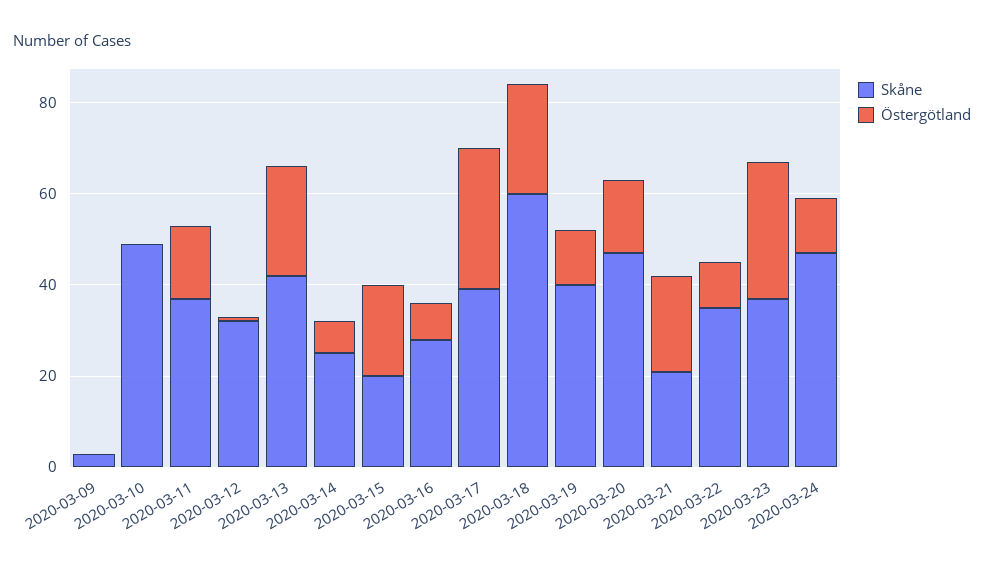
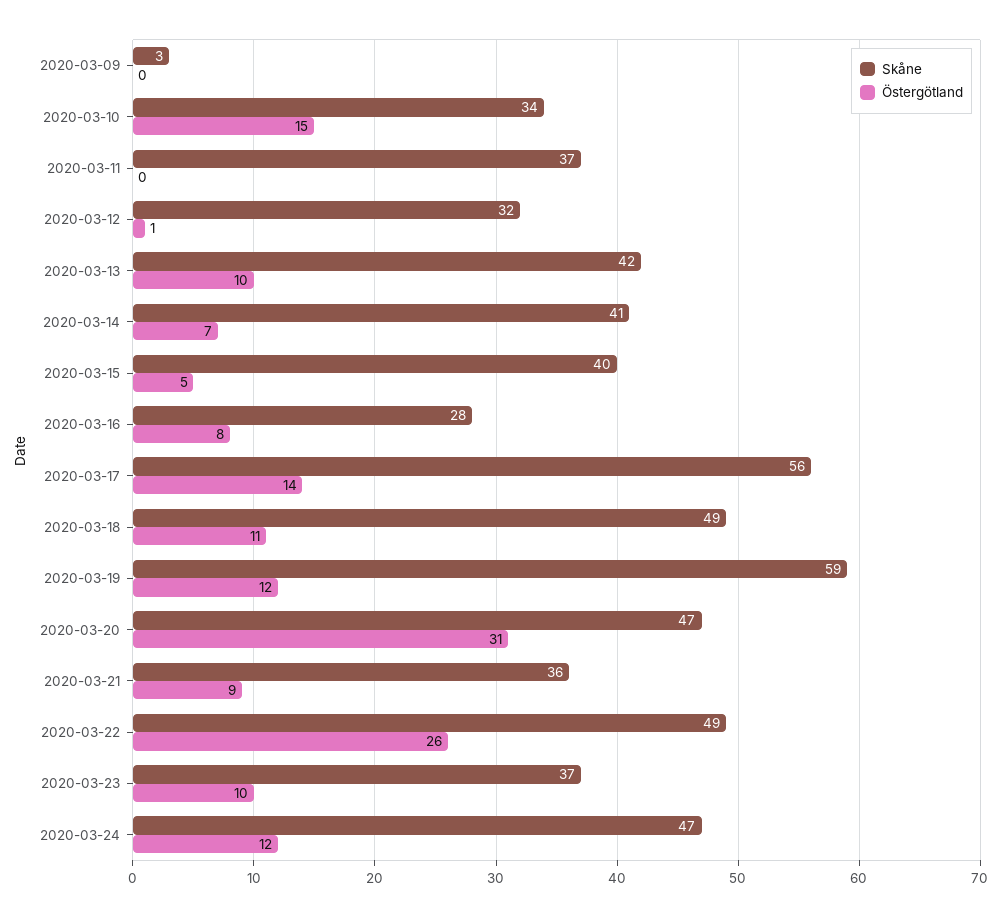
  {
    "Skåne": {
      "2020-03-09": 3,
-     "2020-03-10": 50,
+     "2020-03-10": 34,
      "2020-03-11": 37,
      "2020-03-12": 32,
      "2020-03-13": 42,
-     "2020-03-14": 25,
+     "2020-03-14": 41,
-     "2020-03-15": 20,
+     "2020-03-15": 40,
      "2020-03-16": 28,
-     "2020-03-17": 40,
+     "2020-03-17": 56,
-     "2020-03-18": 60,
+     "2020-03-18": 49,
-     "2020-03-19": 40,
+     "2020-03-19": 59,
      "2020-03-20": 47,
-     "2020-03-21": 20,
+     "2020-03-21": 36,
-     "2020-03-22": 35,
+     "2020-03-22": 49,
      "2020-03-23": 37,
      "2020-03-24": 47
    },
    "Östergötland": {
      "2020-03-09": 0,
-     "2020-03-10": 0,
+     "2020-03-10": 15,
-     "2020-03-11": 15,
+     "2020-03-11": 0,
      "2020-03-12": 1,
-     "2020-03-13": 25,
+     "2020-03-13": 10,
      "2020-03-14": 7,
-     "2020-03-15": 20,
+     "2020-03-15": 5,
      "2020-03-16": 8,
-     "2020-03-17": 30,
+     "2020-03-17": 14,
-     "2020-03-18": 25,
+     "2020-03-18": 11,
      "2020-03-19": 12,
-     "2020-03-20": 15,
+     "2020-03-20": 31,
-     "2020-03-21": 20,
+     "2020-03-21": 9,
-     "2020-03-22": 10,
+     "2020-03-22": 26,
-     "2020-03-23": 30,
+     "2020-03-23": 10,
      "2020-03-24": 12
    }
  }

